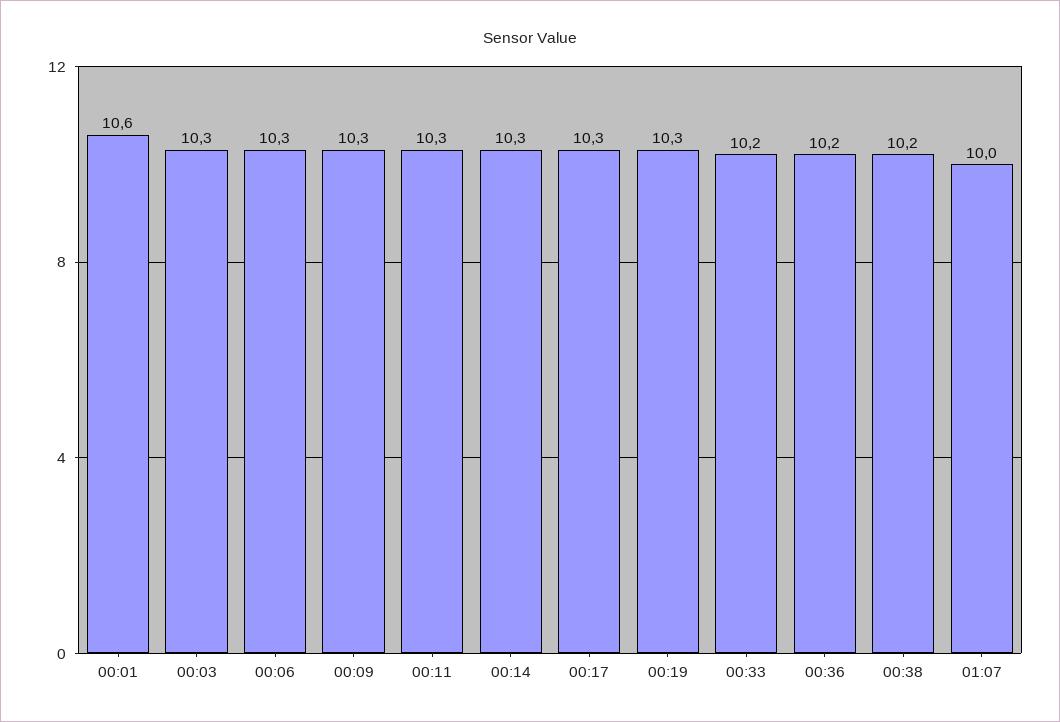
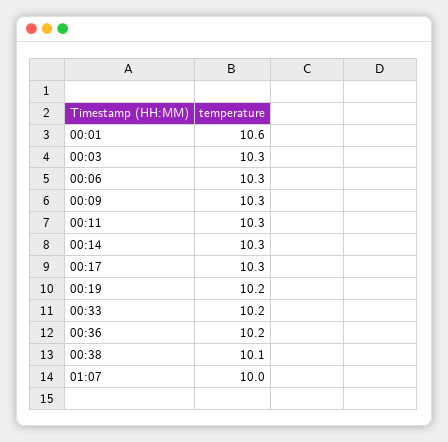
  {
    "00:01": 10.6,
    "00:03": 10.3,
    "00:06": 10.3,
    "00:09": 10.3,
    "00:11": 10.3,
    "00:14": 10.3,
    "00:17": 10.3,
-   "00:19": 10.3,
+   "00:19": 10.2,
    "00:33": 10.2,
    "00:36": 10.2,
-   "00:38": 10.2,
+   "00:38": 10.1,
    "01:07": 10
  }

